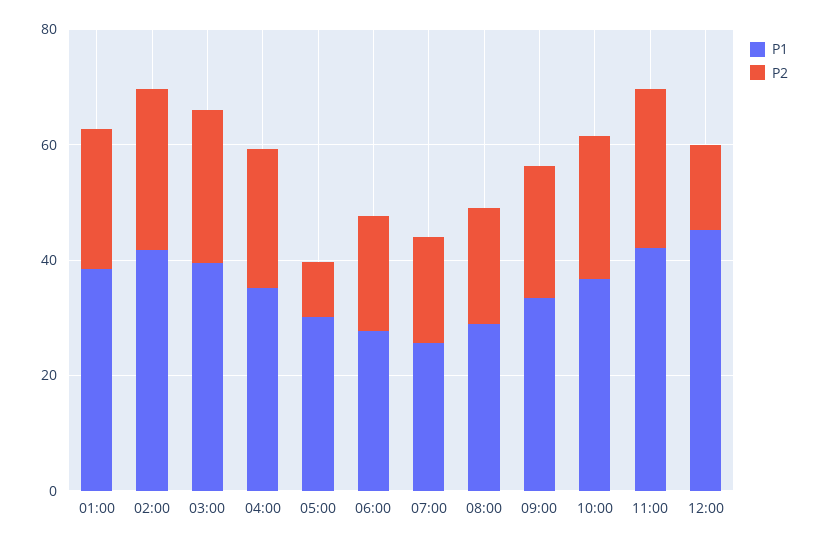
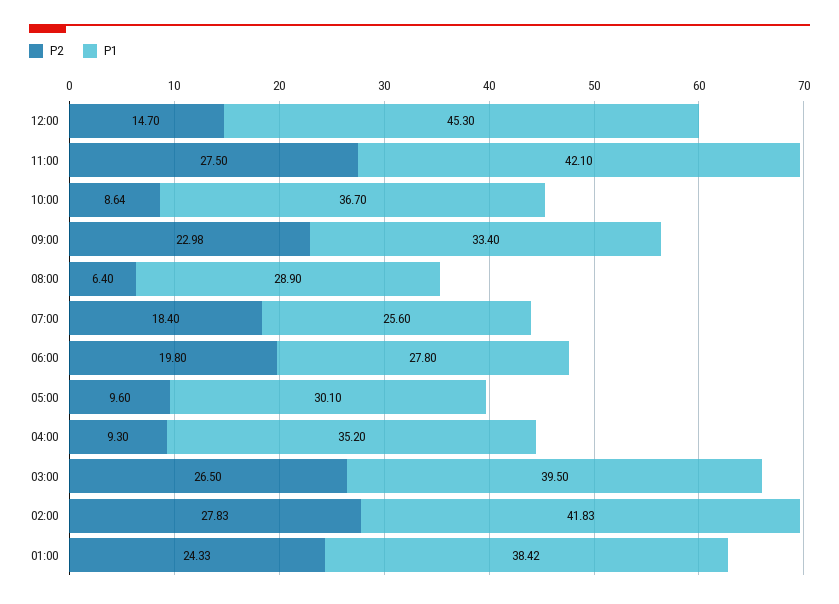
  {
    "P1": {
      "01:00": 38.42,
      "02:00": 41.83,
      "03:00": 39.5,
      "04:00": 35.2,
      "05:00": 30.1,
      "06:00": 27.8,
      "07:00": 25.6,
      "08:00": 28.9,
      "09:00": 33.4,
      "10:00": 36.7,
      "11:00": 42.1,
      "12:00": 45.3
    },
    "P2": {
      "01:00": 24.33,
      "02:00": 27.83,
      "03:00": 26.5,
-     "04:00": 25,
+     "04:00": 9.3,
      "05:00": 9.6,
      "06:00": 19.8,
      "07:00": 18.4,
-     "08:00": 20,
+     "08:00": 6.4,
      "09:00": 22.98,
-     "10:00": 25,
+     "10:00": 8.64,
      "11:00": 27.5,
      "12:00": 14.7
    }
  }

